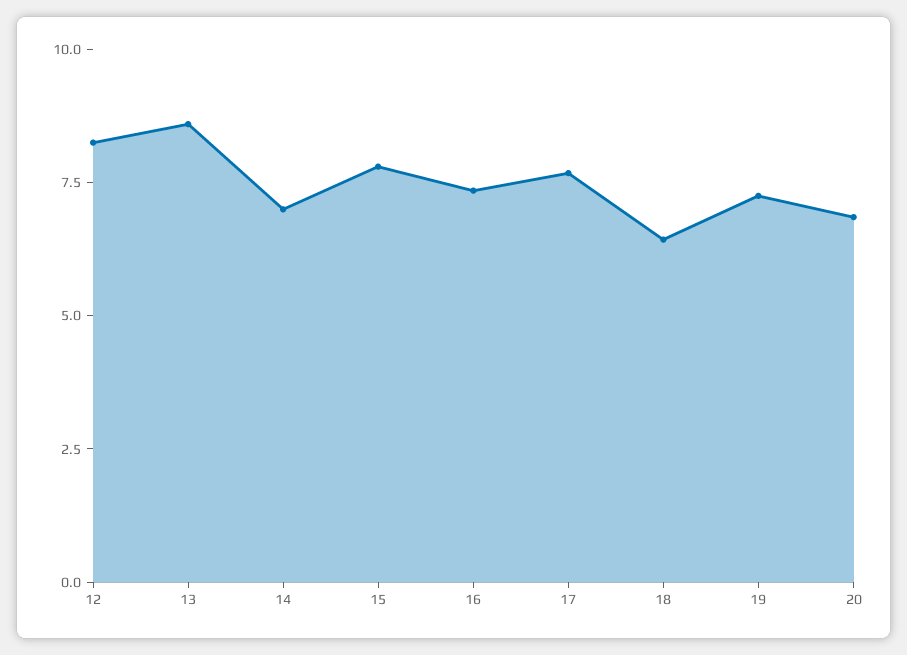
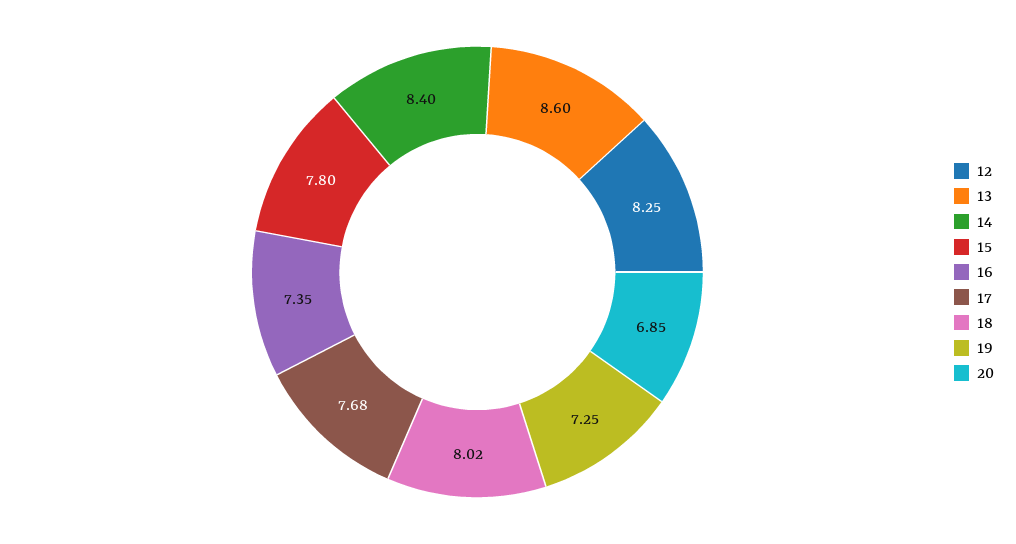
  {
    "12": 8.25,
    "13": 8.6,
-   "14": 7,
+   "14": 8.4,
    "15": 7.8,
    "16": 7.35,
    "17": 7.68,
-   "18": 6.5,
+   "18": 8.02,
    "19": 7.25,
    "20": 6.85
  }

